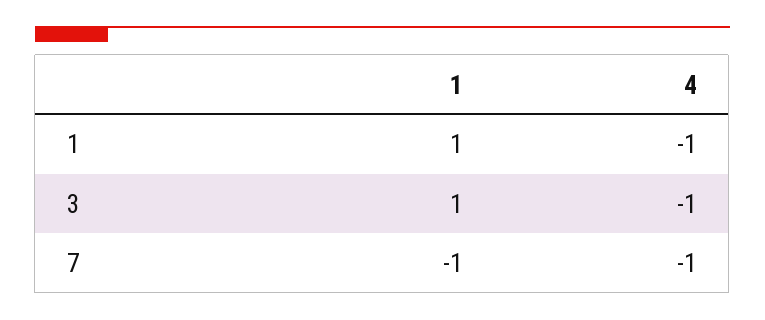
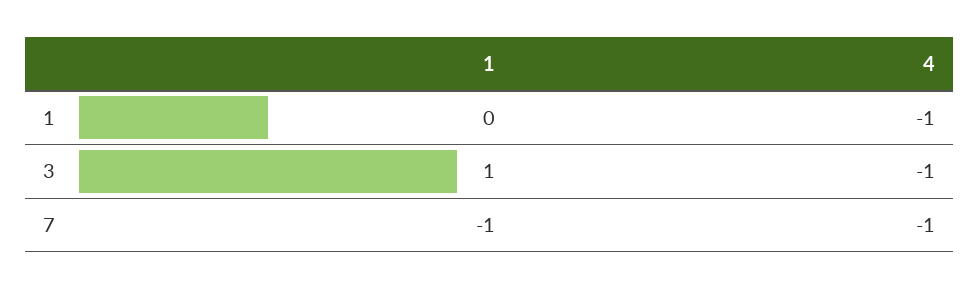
  {
    "1": {
-     "1": 1,
+     "1": 0,
      "3": 1,
      "7": -1
    },
    "4": {
      "1": -1,
      "3": -1,
      "7": -1
    }
  }

